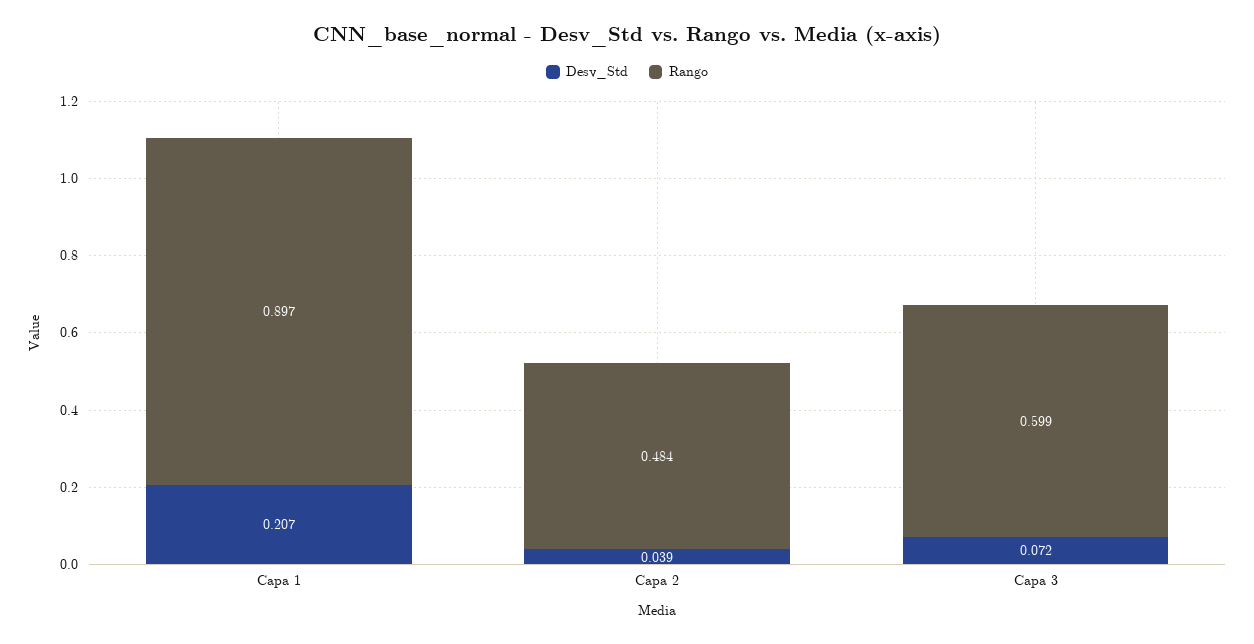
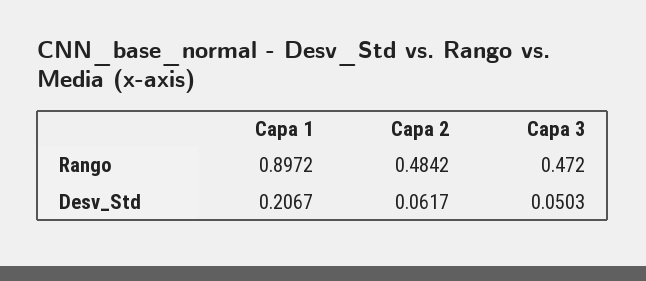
  {
    "Desv_Std": {
      "Capa 1": 0.2067,
-     "Capa 2": 0.039,
+     "Capa 2": 0.0617,
-     "Capa 3": 0.072
+     "Capa 3": 0.0503
    },
    "Rango": {
      "Capa 1": 0.8972,
      "Capa 2": 0.4842,
-     "Capa 3": 0.599
+     "Capa 3": 0.472
    }
  }

